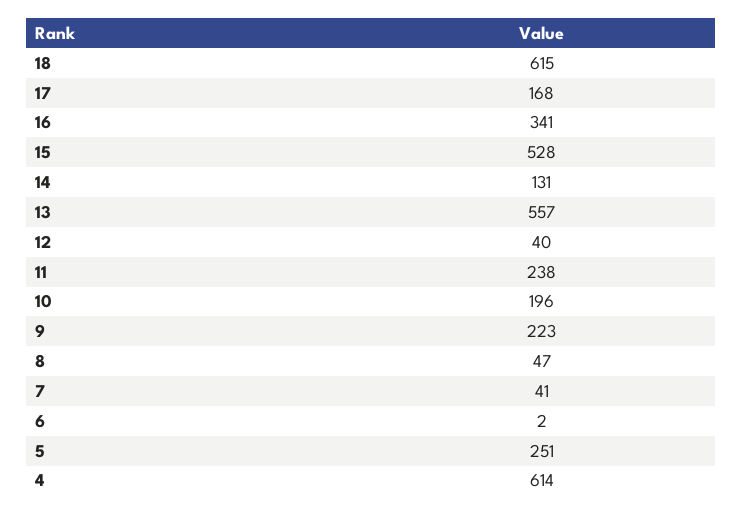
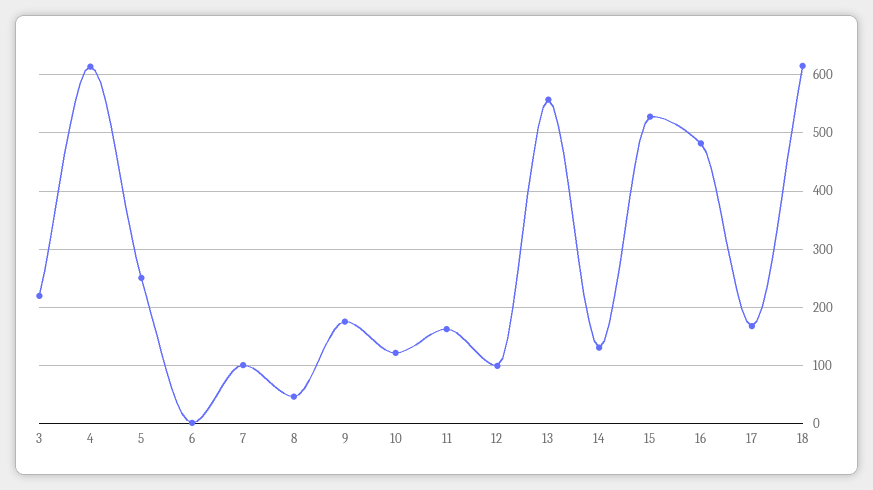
  {
    "18": 615,
    "17": 168,
-   "16": 341,
+   "16": 480,
    "15": 528,
    "14": 131,
    "13": 557,
-   "12": 40,
+   "12": 100,
-   "11": 238,
+   "11": 160,
-   "10": 196,
+   "10": 120,
-   "9": 223,
+   "9": 180,
    "8": 47,
-   "7": 41,
+   "7": 100,
    "6": 2,
    "5": 251,
-   "4": 614
+   "4": 614,
+   "3": 220
  }

